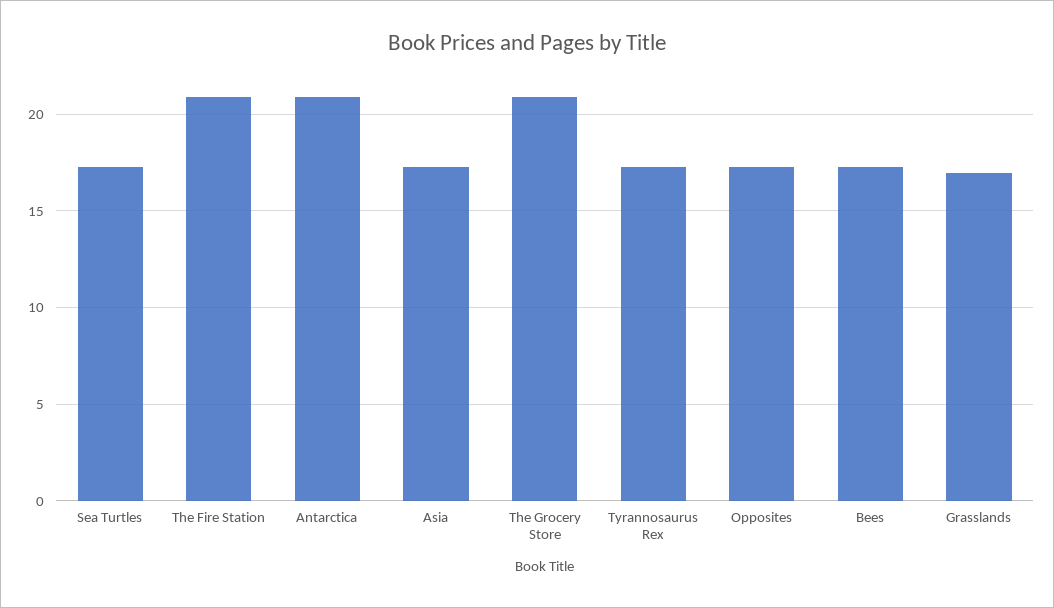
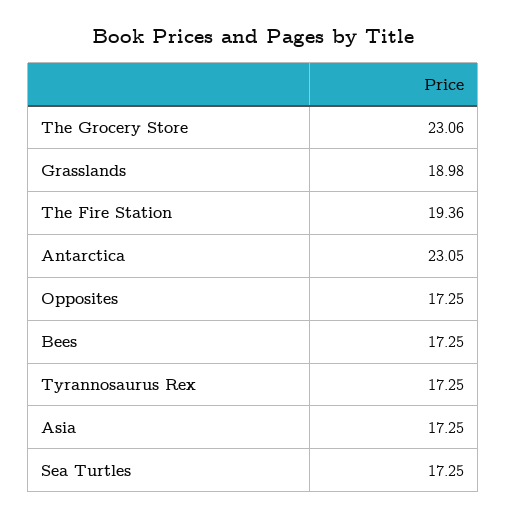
  {
    "Sea Turtles": 17.25,
-   "The Fire Station": 21,
+   "The Fire Station": 19.36,
-   "Antarctica": 21,
+   "Antarctica": 23.05,
    "Asia": 17.25,
-   "The Grocery Store": 21,
+   "The Grocery Store": 23.06,
    "Tyrannosaurus Rex": 17.25,
    "Opposites": 17.25,
    "Bees": 17.25,
-   "Grasslands": 17
+   "Grasslands": 18.98
  }

